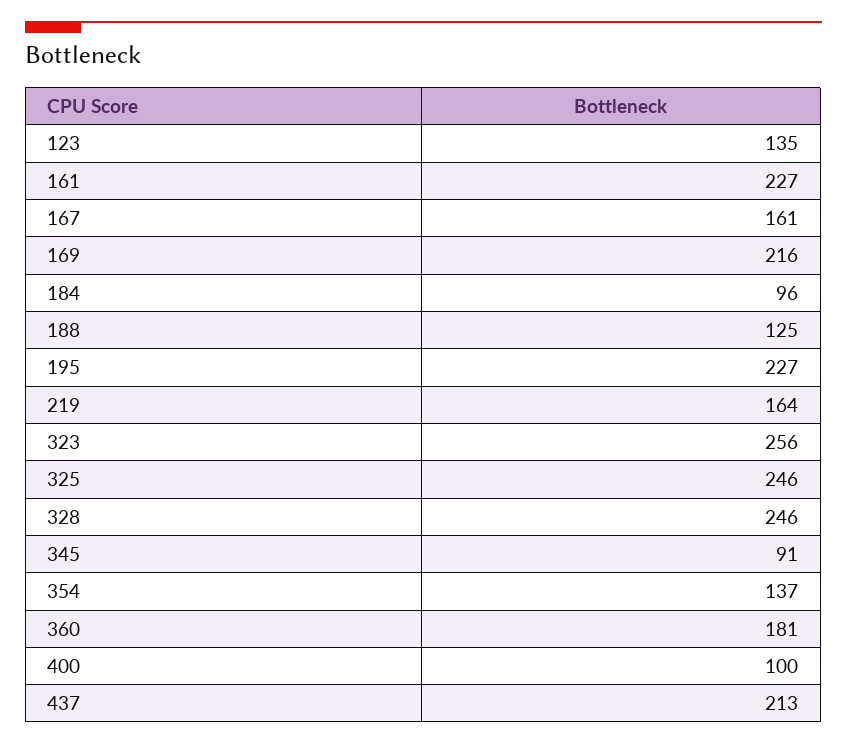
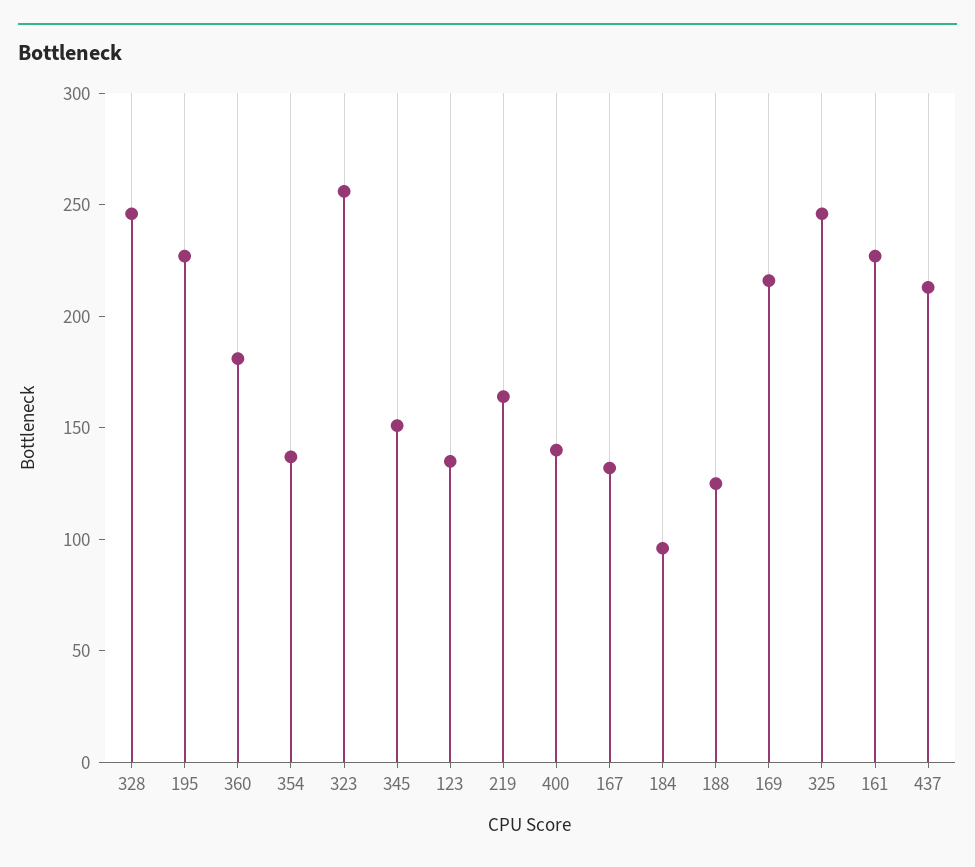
  {
    "123": 135,
    "161": 227,
-   "167": 161,
+   "167": 130,
    "169": 216,
    "184": 96,
    "188": 125,
    "195": 227,
    "219": 164,
    "323": 256,
    "325": 246,
    "328": 246,
-   "345": 91,
+   "345": 150,
    "354": 137,
    "360": 181,
-   "400": 100,
+   "400": 140,
    "437": 213
  }

